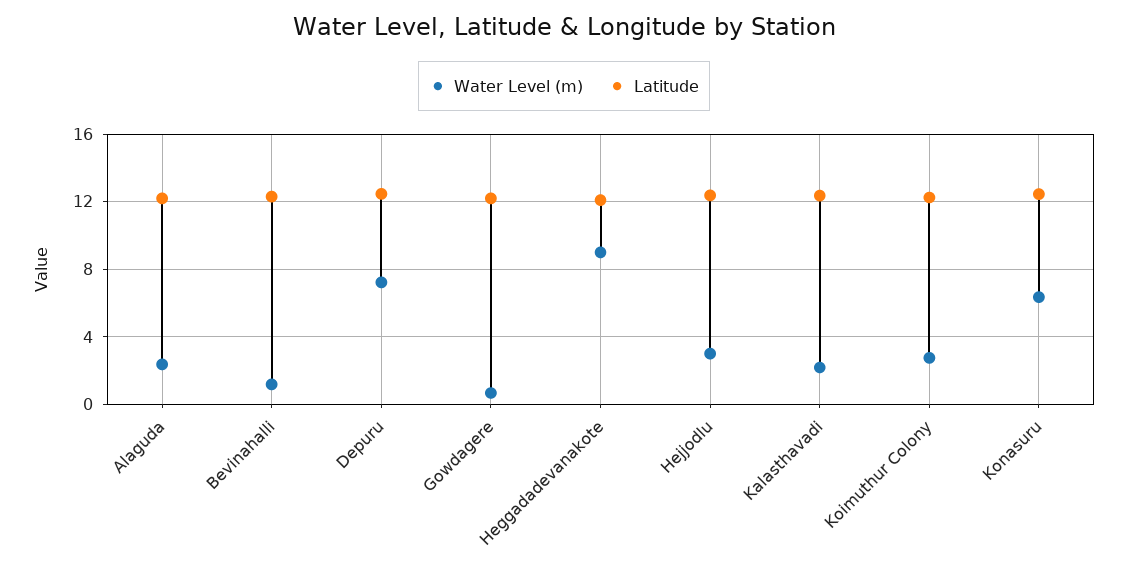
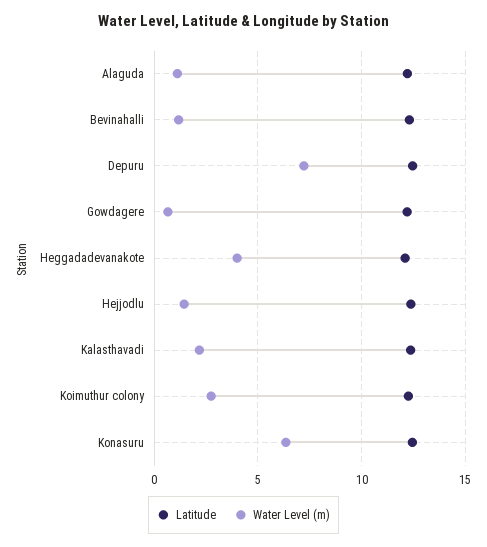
  {
    "Water Level (m)": {
-     "Alaguda": 2.5,
+     "Alaguda": 1,
      "Bevinahalli": 1,
      "Depuru": 7,
      "Gowdagere": 0.5,
-     "Heggadadevanakote": 9,
+     "Heggadadevanakote": 4,
-     "Hejjodlu": 3,
+     "Hejjodlu": 1.5,
      "Kalasthavadi": 2,
      "Koimuthur Colony": 3,
      "Konasuru": 6.5
    },
    "Latitude": {
      "Alaguda": 12,
      "Bevinahalli": 12.5,
      "Depuru": 12.5,
      "Gowdagere": 12,
      "Heggadadevanakote": 12,
      "Hejjodlu": 12.5,
      "Kalasthavadi": 12.5,
      "Koimuthur Colony": 12.5,
      "Konasuru": 12.5
    }
  }

